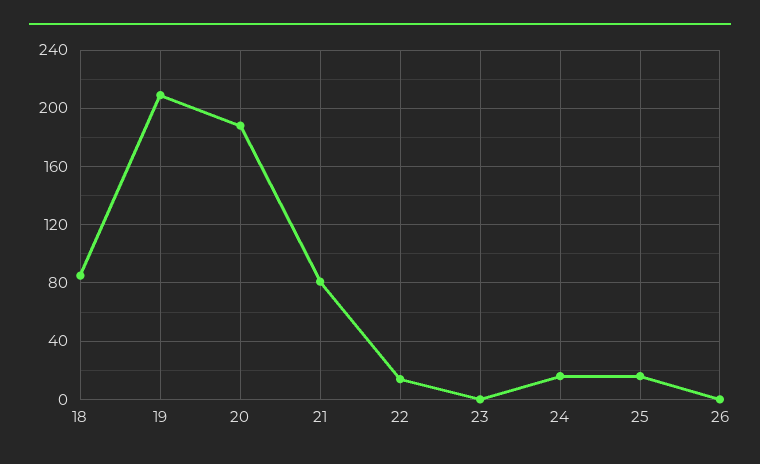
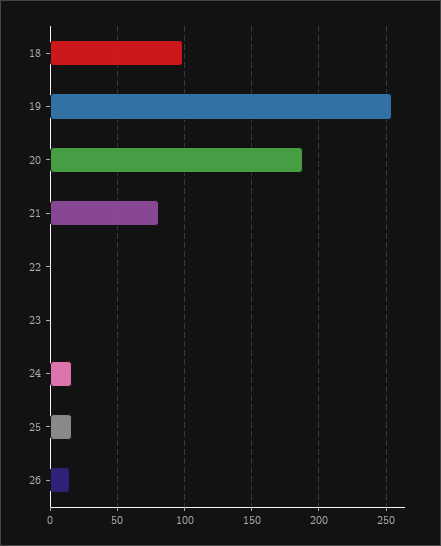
  {
-   "18": 85,
+   "18": 100,
-   "19": 210,
+   "19": 255,
    "20": 190,
    "21": 80,
-   "22": 15,
+   "22": 0,
    "23": 0,
    "24": 15,
    "25": 15,
-   "26": 0
+   "26": 15
  }

